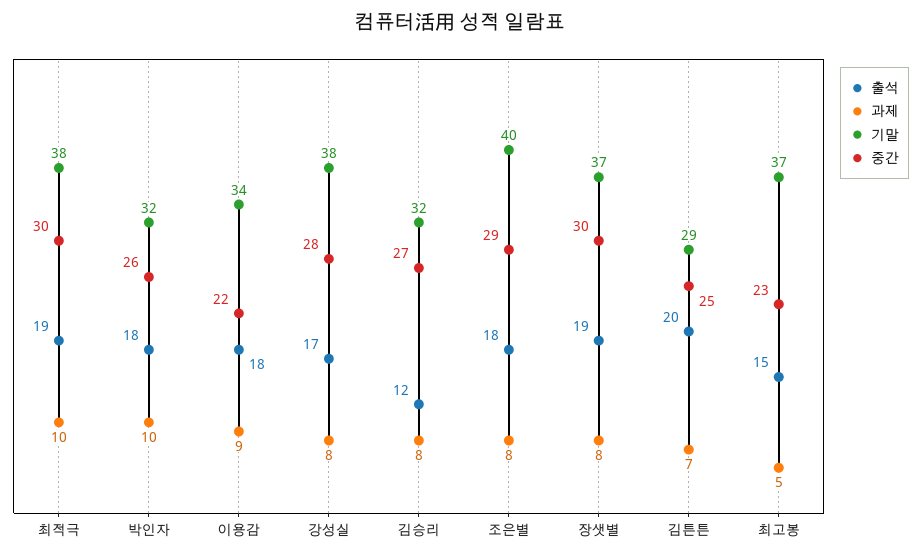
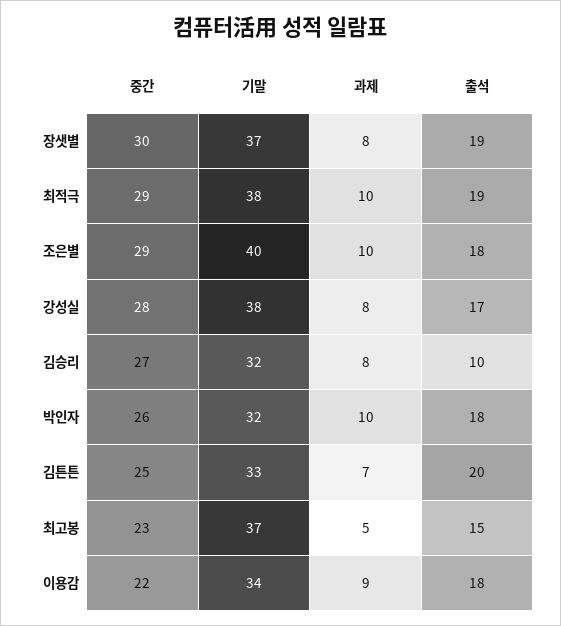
  {
    "출석": {
      "최적극": 19,
      "박인자": 18,
      "이용감": 18,
      "강성실": 17,
-     "김승리": 12,
+     "김승리": 10,
      "조은별": 18,
      "장샛별": 19,
      "김튼튼": 20,
      "최고봉": 15
    },
    "과제": {
      "최적극": 10,
      "박인자": 10,
      "이용감": 9,
      "강성실": 8,
      "김승리": 8,
-     "조은별": 8,
+     "조은별": 10,
      "장샛별": 8,
      "김튼튼": 7,
      "최고봉": 5
    },
    "기말": {
      "최적극": 38,
      "박인자": 32,
      "이용감": 34,
      "강성실": 38,
      "김승리": 32,
      "조은별": 40,
      "장샛별": 37,
-     "김튼튼": 29,
+     "김튼튼": 33,
      "최고봉": 37
    },
    "중간": {
-     "최적극": 30,
+     "최적극": 29,
      "박인자": 26,
      "이용감": 22,
      "강성실": 28,
      "김승리": 27,
      "조은별": 29,
      "장샛별": 30,
      "김튼튼": 25,
      "최고봉": 23
    }
  }

